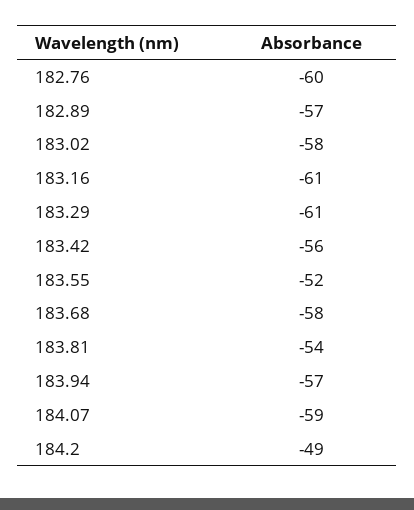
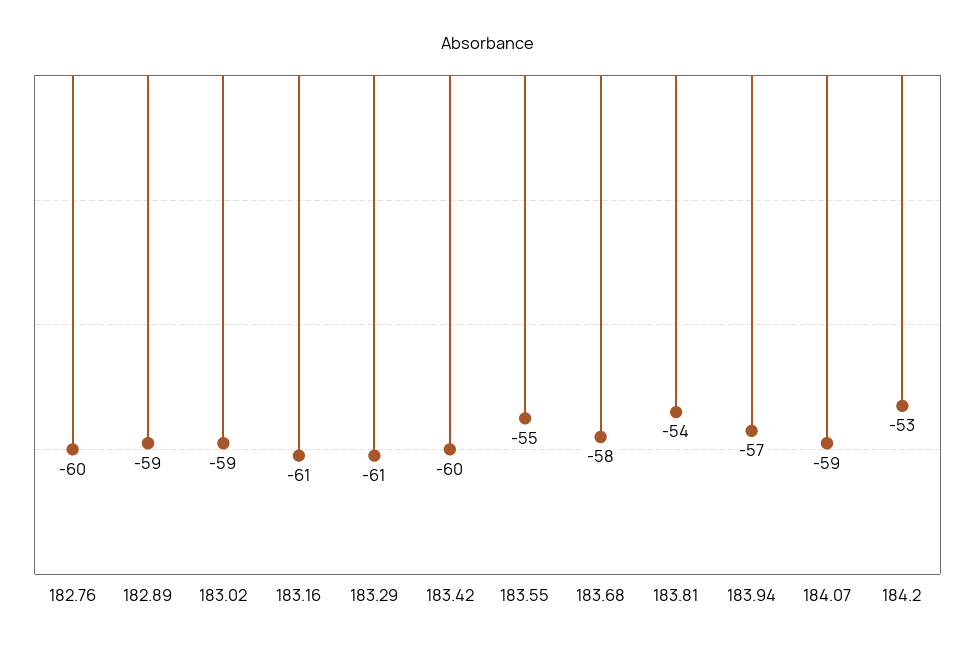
  {
    "182.76": -60,
-   "182.89": -57,
+   "182.89": -59,
-   "183.02": -58,
+   "183.02": -59,
    "183.16": -61,
    "183.29": -61,
-   "183.42": -56,
+   "183.42": -60,
-   "183.55": -52,
+   "183.55": -55,
    "183.68": -58,
    "183.81": -54,
    "183.94": -57,
    "184.07": -59,
-   "184.2": -49
+   "184.2": -53
  }

